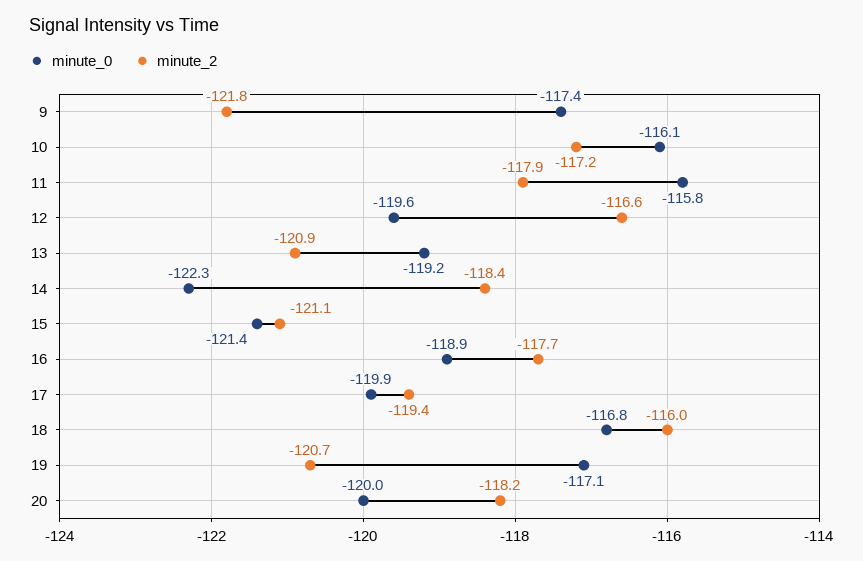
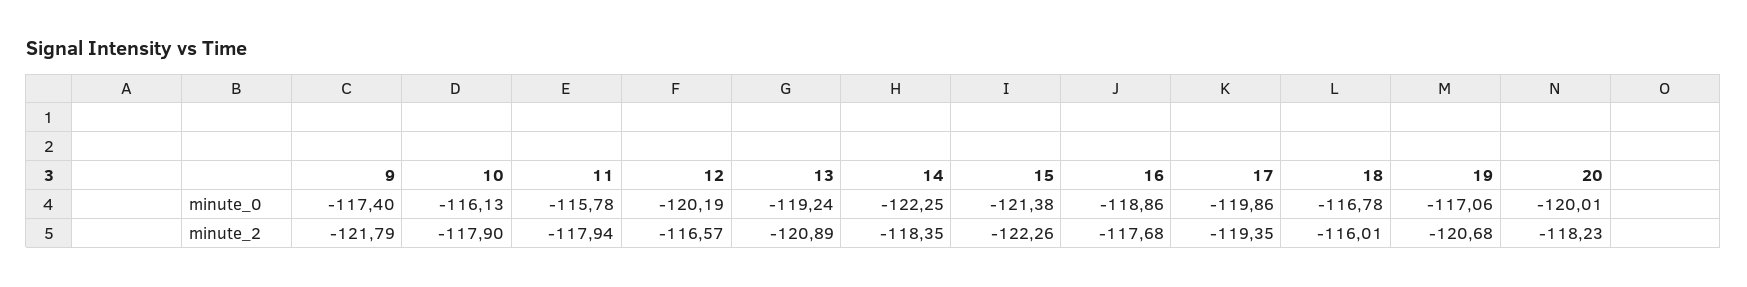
  {
    "minute_0": {
      "9": -117.4,
      "10": -116.13,
      "11": -115.78,
-     "12": -119.6,
+     "12": -120.19,
      "13": -119.24,
      "14": -122.25,
      "15": -121.38,
      "16": -118.86,
      "17": -119.86,
      "18": -116.78,
      "19": -117.06,
      "20": -120.01
    },
    "minute_2": {
      "9": -121.79,
-     "10": -117.2,
+     "10": -117.9,
      "11": -117.94,
      "12": -116.57,
      "13": -120.89,
      "14": -118.35,
-     "15": -121.1,
+     "15": -122.26,
      "16": -117.68,
      "17": -119.35,
      "18": -116.01,
      "19": -120.68,
      "20": -118.23
    }
  }

